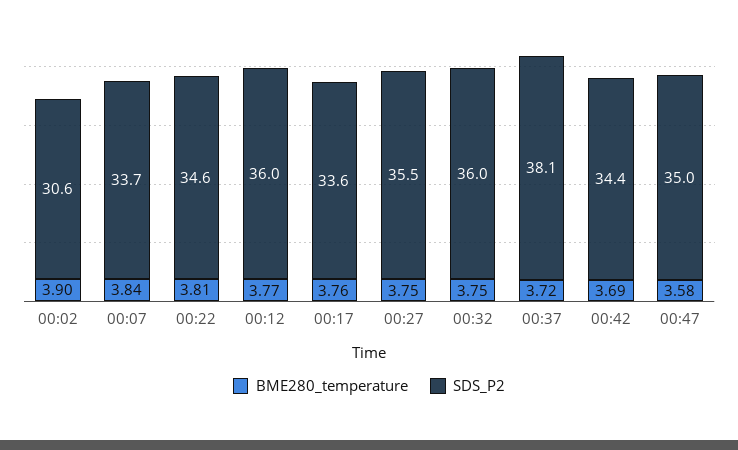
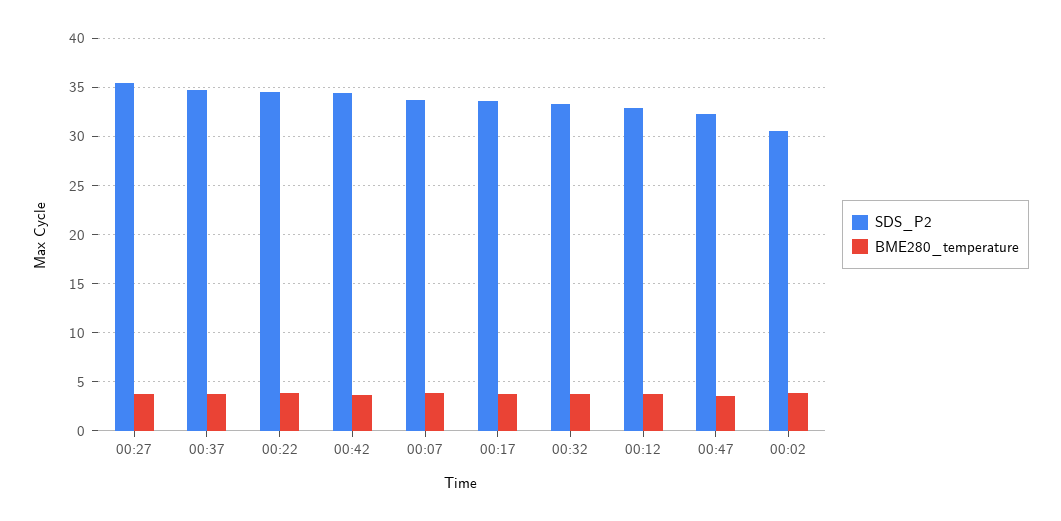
  {
    "BME280_temperature": {
      "00:02": 3.9,
      "00:07": 3.84,
      "00:22": 3.81,
      "00:12": 3.77,
      "00:17": 3.76,
      "00:27": 3.75,
      "00:32": 3.75,
      "00:37": 3.72,
      "00:42": 3.69,
      "00:47": 3.58
    },
    "SDS_P2": {
      "00:02": 30.6,
      "00:07": 33.7,
      "00:22": 34.6,
-     "00:12": 36,
+     "00:12": 33,
      "00:17": 33.6,
      "00:27": 35.5,
-     "00:32": 36,
+     "00:32": 33,
-     "00:37": 38.1,
+     "00:37": 35,
      "00:42": 34.4,
-     "00:47": 35
+     "00:47": 32
    }
  }

